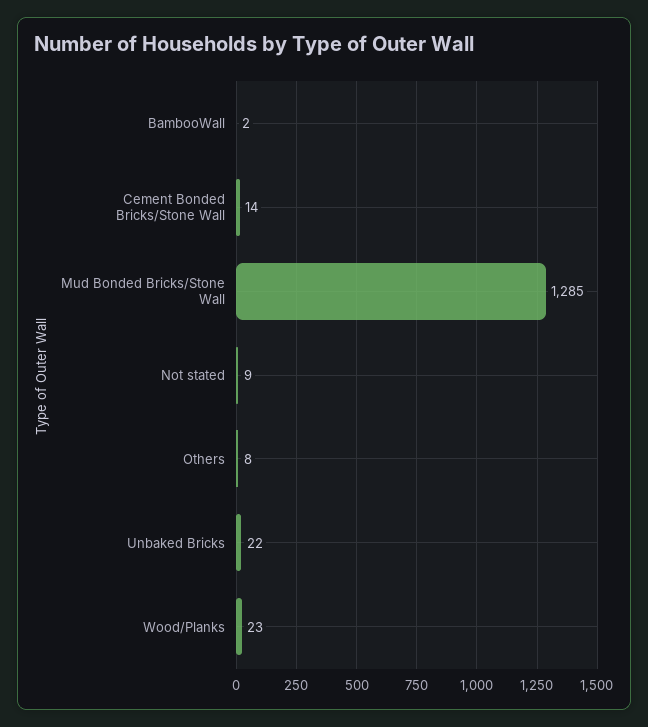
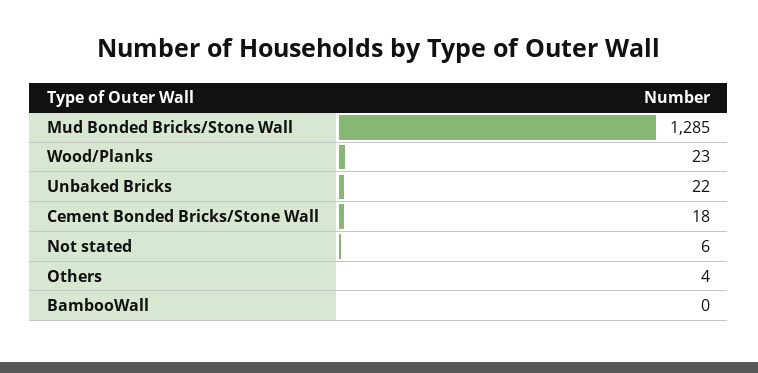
  {
-   "BambooWall": 2,
+   "BambooWall": 0,
-   "Cement Bonded Bricks/Stone Wall": 14,
+   "Cement Bonded Bricks/Stone Wall": 18,
    "Mud Bonded Bricks/Stone Wall": 1285,
-   "Not stated": 9,
+   "Not stated": 6,
-   "Others": 8,
+   "Others": 4,
    "Unbaked Bricks": 22,
    "Wood/Planks": 23
  }

